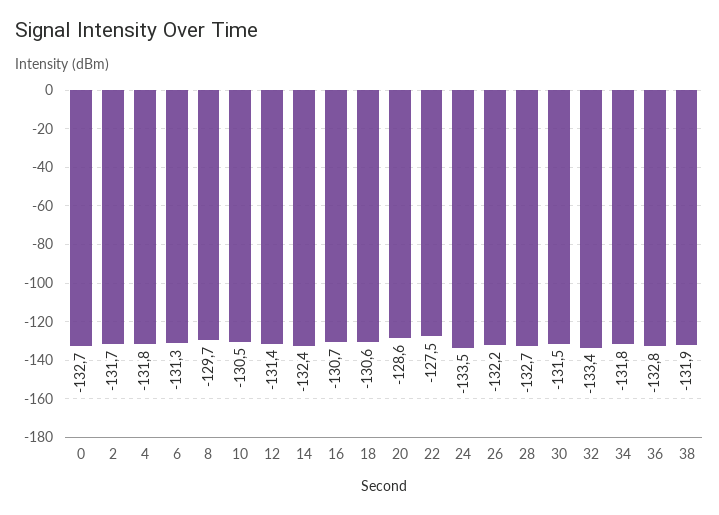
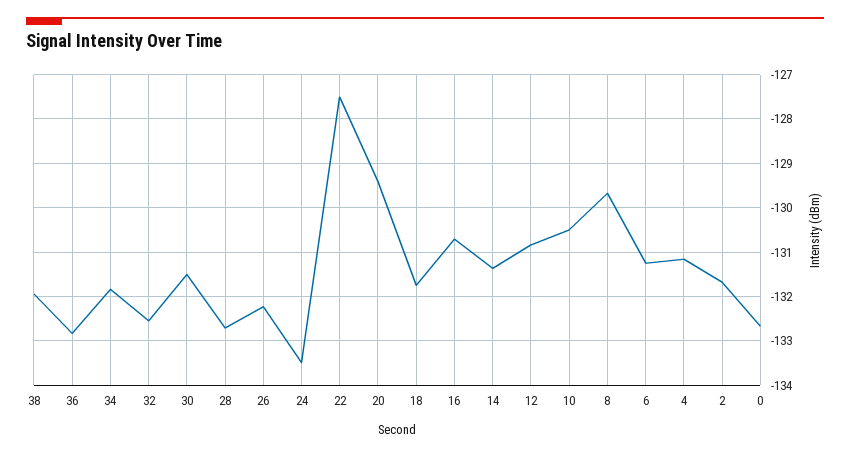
  {
    "0": -132.7,
    "2": -131.7,
-   "4": -131.8,
+   "4": -131.2,
    "6": -131.3,
    "8": -129.7,
    "10": -130.5,
-   "12": -131.4,
+   "12": -130.8,
-   "14": -132.4,
+   "14": -131.4,
    "16": -130.7,
-   "18": -130.6,
+   "18": -131.8,
-   "20": -128.6,
+   "20": -129.4,
    "22": -127.5,
    "24": -133.5,
    "26": -132.2,
    "28": -132.7,
    "30": -131.5,
-   "32": -133.4,
+   "32": -132.6,
    "34": -131.8,
    "36": -132.8,
    "38": -131.9
  }

